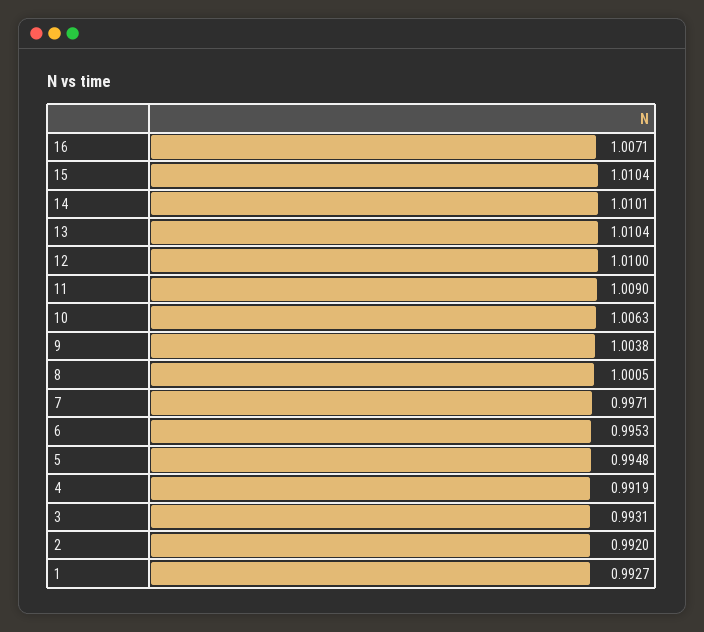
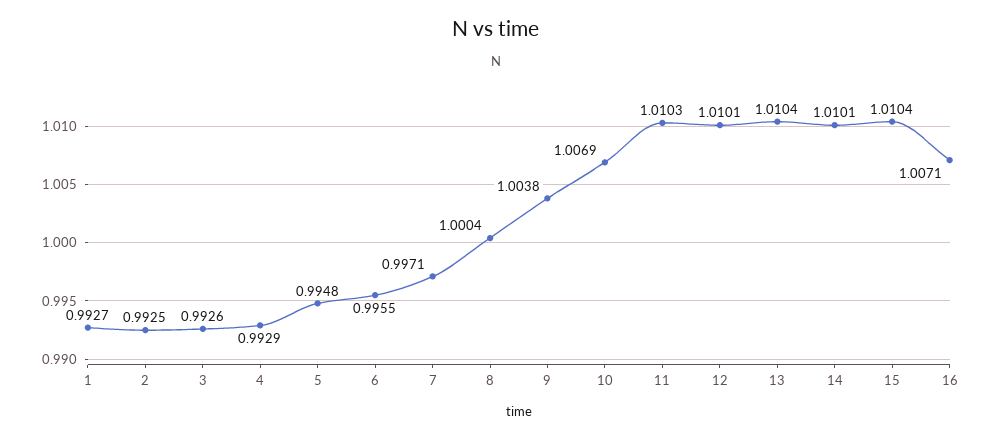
  {
    "16": 1.0071,
    "15": 1.0104,
    "14": 1.0101,
    "13": 1.0104,
-   "12": 1.01,
+   "12": 1.0101,
-   "11": 1.009,
+   "11": 1.0103,
-   "10": 1.0063,
+   "10": 1.0069,
    "9": 1.0038,
-   "8": 1.0005,
+   "8": 1.0004,
    "7": 0.9971,
-   "6": 0.9953,
+   "6": 0.9955,
    "5": 0.9948,
-   "4": 0.9919,
+   "4": 0.9929,
-   "3": 0.9931,
+   "3": 0.9926,
-   "2": 0.992,
+   "2": 0.9925,
    "1": 0.9927
  }

